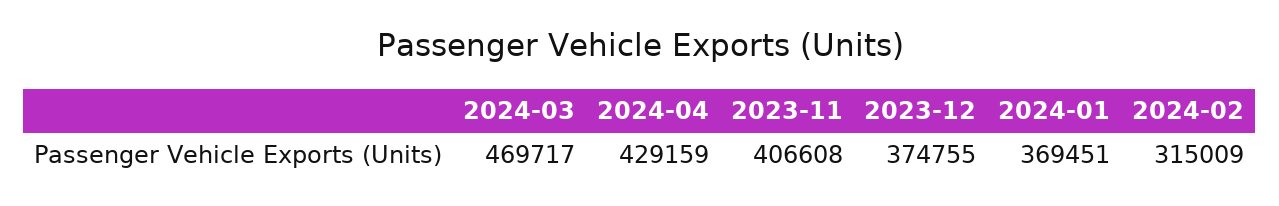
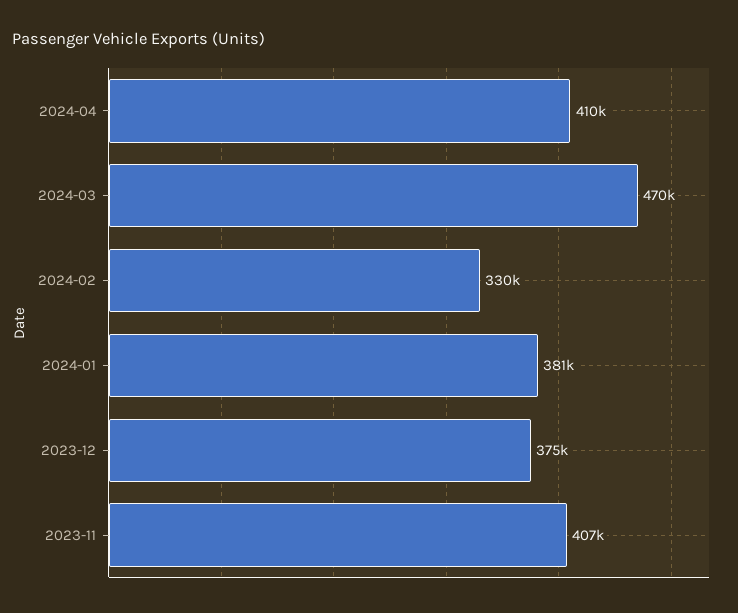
  {
    "2024-03": 469717,
-   "2024-04": 429159,
+   "2024-04": 410000,
    "2023-11": 406608,
    "2023-12": 374755,
-   "2024-01": 369451,
+   "2024-01": 381000,
-   "2024-02": 315009
+   "2024-02": 330000
  }

